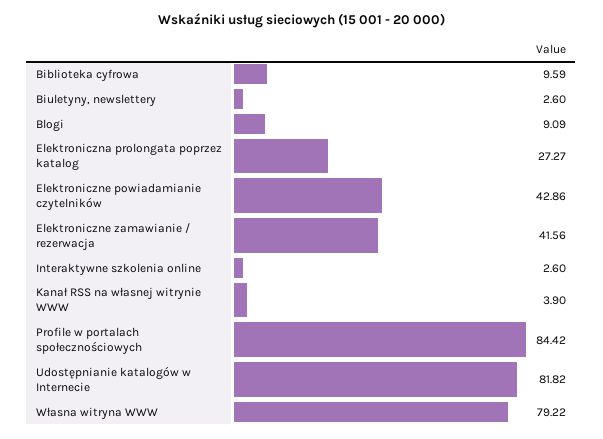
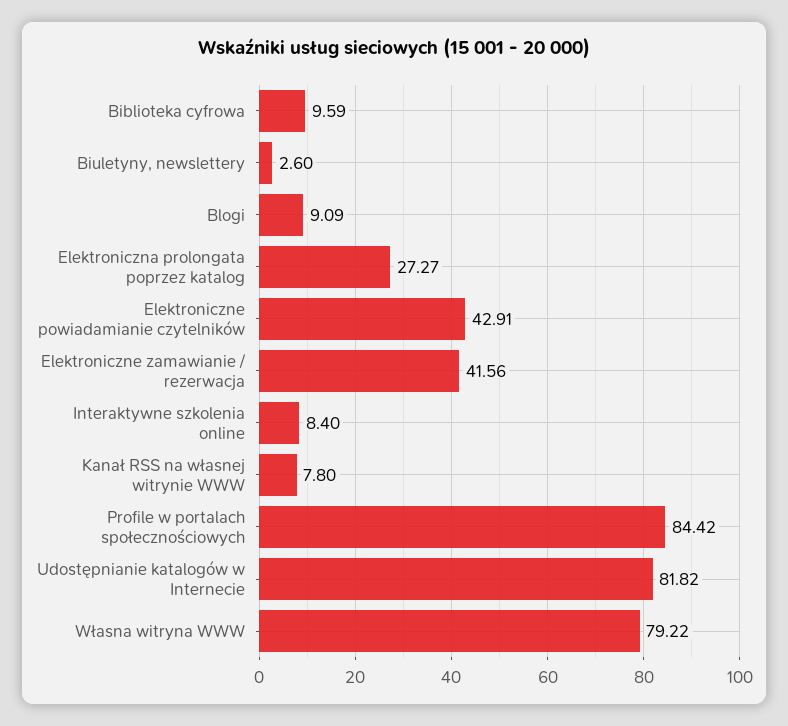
  {
    "Biblioteka cyfrowa": 9.59,
    "Biuletyny, newslettery": 2.6,
    "Blogi": 9.09,
    "Elektroniczna prolongata poprzez katalog": 27.27,
-   "Elektroniczne powiadamianie czytelników": 42.86,
+   "Elektroniczne powiadamianie czytelników": 42.91,
    "Elektroniczne zamawianie / rezerwacja": 41.56,
-   "Interaktywne szkolenia online": 2.6,
+   "Interaktywne szkolenia online": 8.4,
-   "Kanał RSS na własnej witrynie WWW": 3.9,
+   "Kanał RSS na własnej witrynie WWW": 7.8,
    "Profile w portalach społecznościowych": 84.42,
    "Udostępnianie katalogów w Internecie": 81.82,
    "Własna witryna WWW": 79.22
  }

